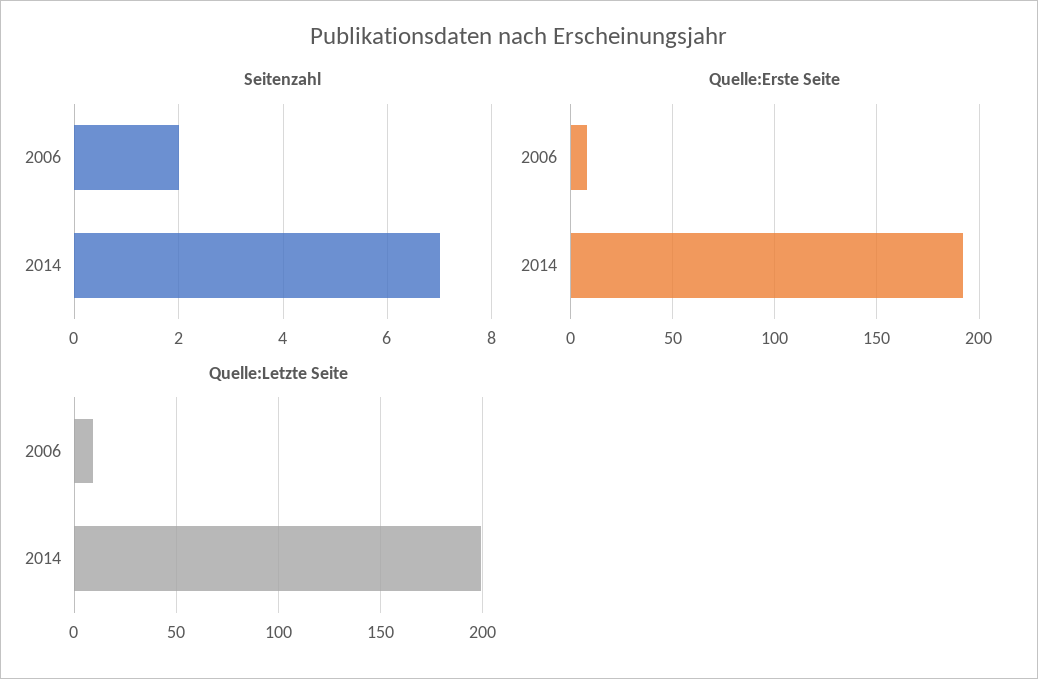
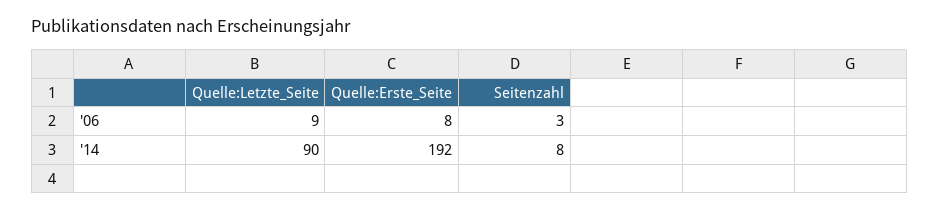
  {
    "Seitenzahl": {
-     "2006": 2,
+     "2006": 3,
-     "2014": 7
+     "2014": 8
    },
    "Quelle:Erste Seite": {
      "2006": 8,
      "2014": 192
    },
    "Quelle:Letzte Seite": {
      "2006": 9,
-     "2014": 200
+     "2014": 90
    }
  }

